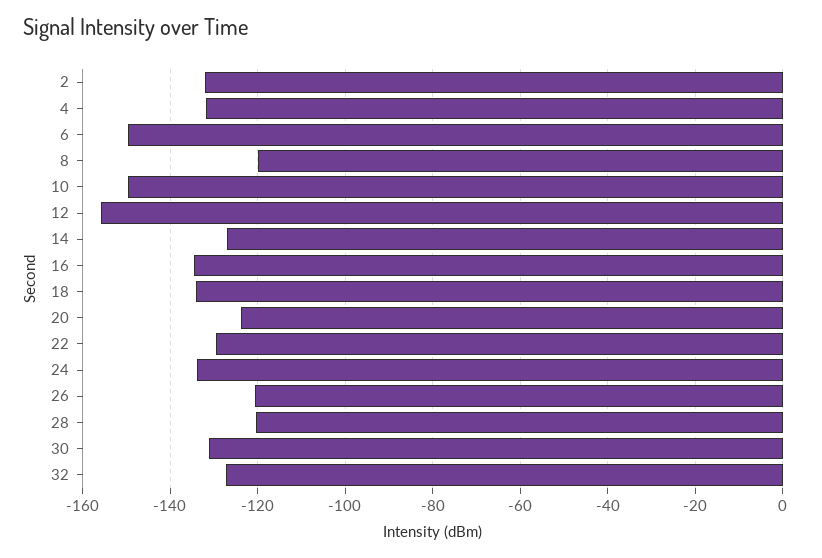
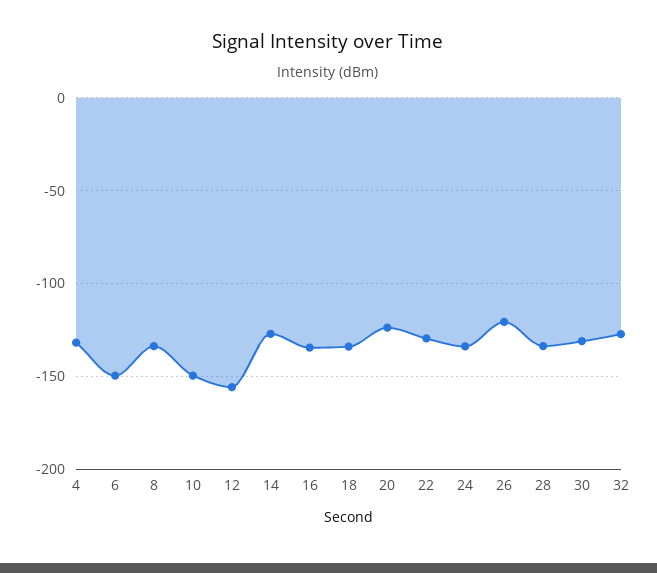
  {
-   "2": -132,
    "4": -132,
    "6": -150,
-   "8": -120,
+   "8": -135,
    "10": -150,
    "12": -156,
    "14": -128,
    "16": -134,
    "18": -134,
    "20": -124,
    "22": -130,
    "24": -134,
    "26": -120,
-   "28": -120,
+   "28": -135,
    "30": -132,
    "32": -128
  }

